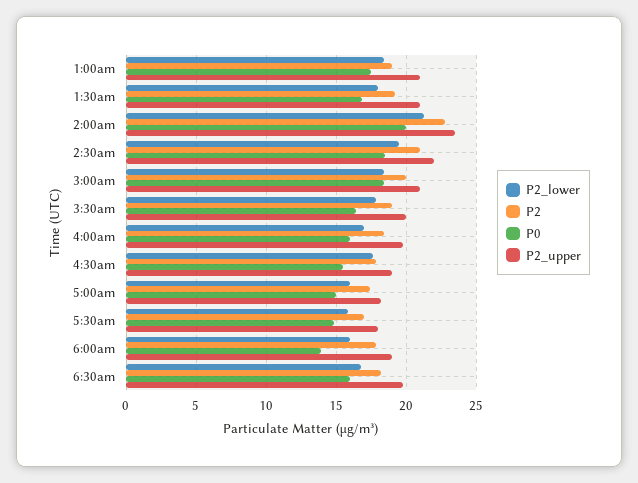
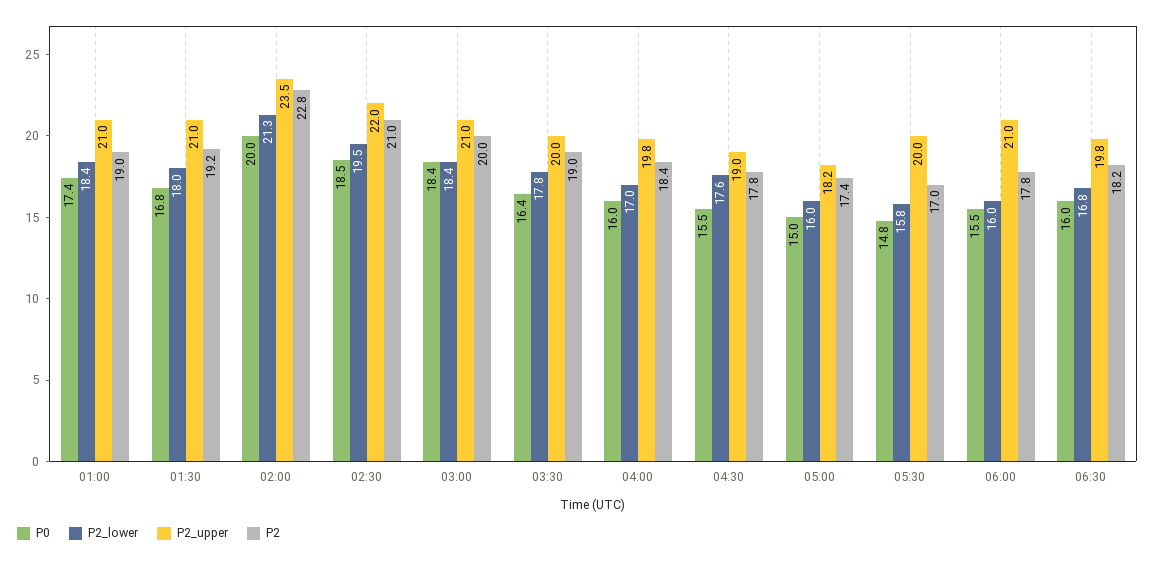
  {
    "P2_lower": {
      "1:00am": 18.4,
      "1:30am": 18,
      "2:00am": 21.3,
      "2:30am": 19.5,
      "3:00am": 18.4,
      "3:30am": 17.8,
      "4:00am": 17,
      "4:30am": 17.6,
      "5:00am": 16,
      "5:30am": 15.8,
      "6:00am": 16,
      "6:30am": 16.8
    },
    "P2": {
      "1:00am": 19,
      "1:30am": 19.2,
      "2:00am": 22.8,
      "2:30am": 21,
      "3:00am": 20,
      "3:30am": 19,
      "4:00am": 18.4,
      "4:30am": 17.8,
      "5:00am": 17.4,
      "5:30am": 17,
      "6:00am": 17.8,
      "6:30am": 18.2
    },
    "P0": {
      "1:00am": 17.4,
      "1:30am": 16.8,
      "2:00am": 20,
      "2:30am": 18.5,
      "3:00am": 18.4,
      "3:30am": 16.4,
      "4:00am": 16,
      "4:30am": 15.5,
      "5:00am": 15,
      "5:30am": 14.8,
-     "6:00am": 14,
+     "6:00am": 15.5,
      "6:30am": 16
    },
    "P2_upper": {
      "1:00am": 21,
      "1:30am": 21,
      "2:00am": 23.5,
      "2:30am": 22,
      "3:00am": 21,
      "3:30am": 20,
      "4:00am": 19.8,
      "4:30am": 19,
      "5:00am": 18.2,
-     "5:30am": 18,
+     "5:30am": 20,
-     "6:00am": 19,
+     "6:00am": 21,
      "6:30am": 19.8
    }
  }

